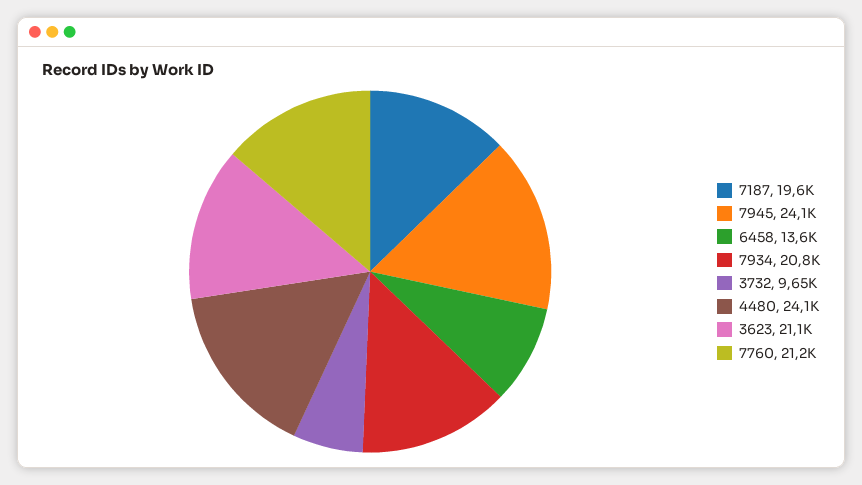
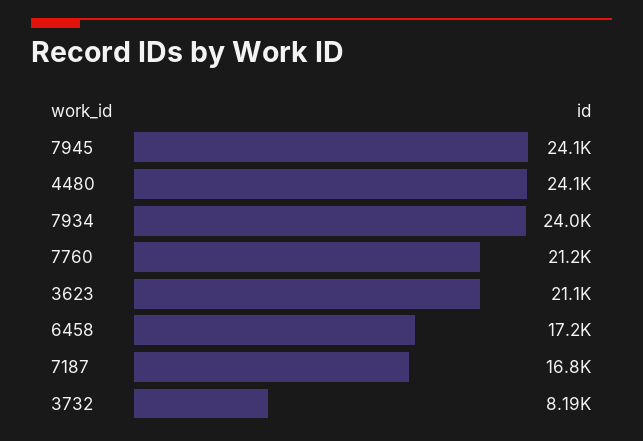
  {
-   "7187": 19600,
+   "7187": 16800,
    "7945": 24100,
-   "6458": 13600,
+   "6458": 17200,
-   "7934": 20800,
+   "7934": 24000,
-   "3732": 9650,
+   "3732": 8190,
    "4480": 24100,
    "3623": 21100,
    "7760": 21200
  }

